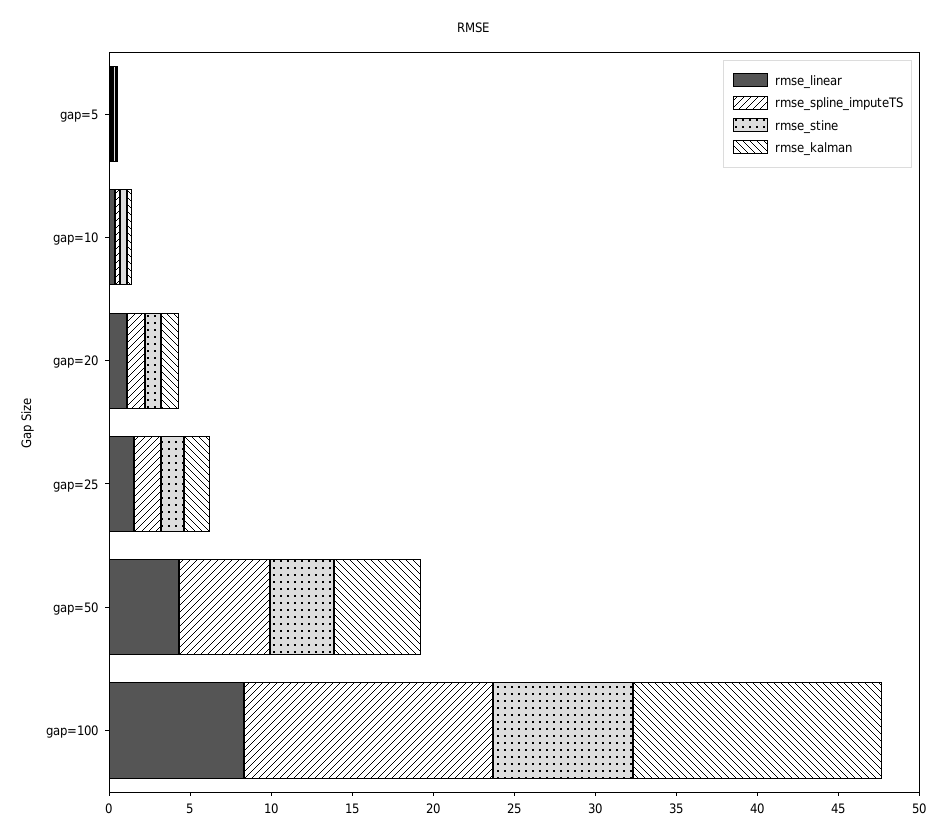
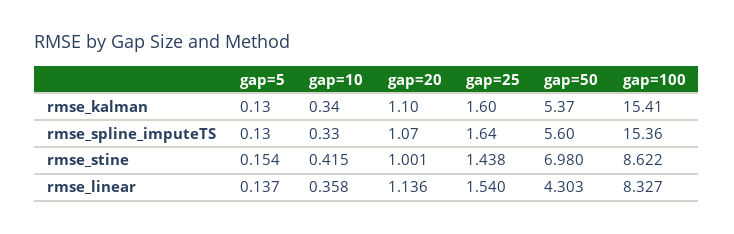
  {
    "rmse_linear": {
      "gap=5": 0.137,
      "gap=10": 0.358,
      "gap=20": 1.136,
      "gap=25": 1.54,
      "gap=50": 4.303,
      "gap=100": 8.327
    },
    "rmse_spline_imputeTS": {
      "gap=5": 0.13,
      "gap=10": 0.33,
      "gap=20": 1.07,
      "gap=25": 1.64,
      "gap=50": 5.6,
      "gap=100": 15.36
    },
    "rmse_stine": {
      "gap=5": 0.154,
      "gap=10": 0.415,
      "gap=20": 1.001,
      "gap=25": 1.438,
-     "gap=50": 4,
+     "gap=50": 6.98,
      "gap=100": 8.622
    },
    "rmse_kalman": {
      "gap=5": 0.13,
      "gap=10": 0.34,
      "gap=20": 1.1,
      "gap=25": 1.6,
      "gap=50": 5.37,
      "gap=100": 15.41
    }
  }

